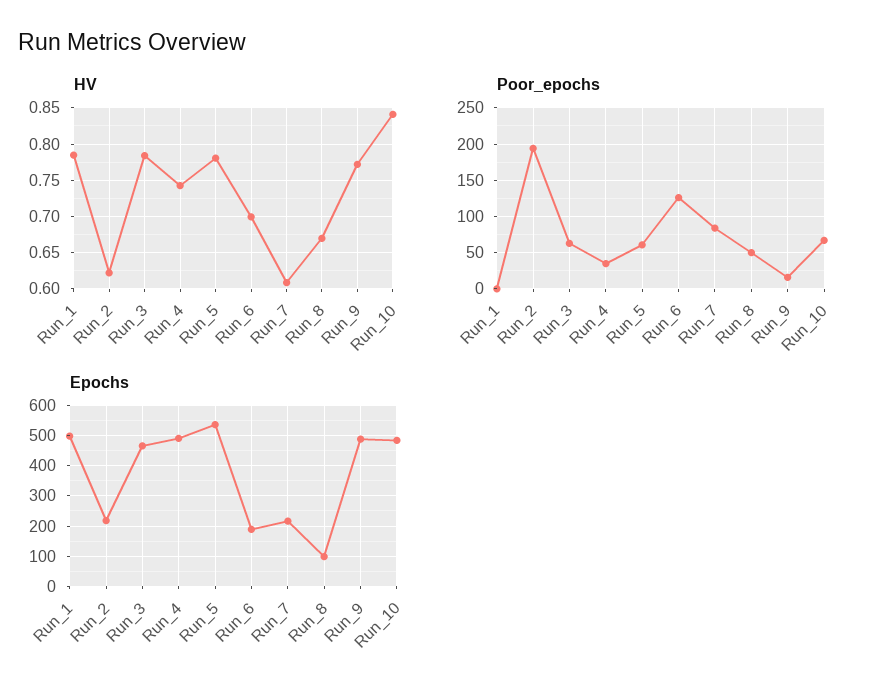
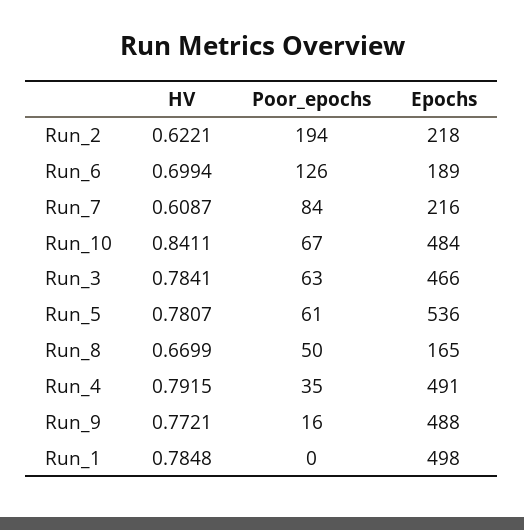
  {
    "HV": {
      "Run_1": 0.7848,
      "Run_2": 0.6221,
      "Run_3": 0.7841,
-     "Run_4": 0.74,
+     "Run_4": 0.7915,
      "Run_5": 0.7807,
      "Run_6": 0.6994,
      "Run_7": 0.6087,
      "Run_8": 0.6699,
      "Run_9": 0.7721,
      "Run_10": 0.8411
    },
    "Poor_epochs": {
      "Run_1": 0,
      "Run_2": 194,
      "Run_3": 63,
      "Run_4": 35,
      "Run_5": 61,
      "Run_6": 126,
      "Run_7": 84,
      "Run_8": 50,
      "Run_9": 16,
      "Run_10": 67
    },
    "Epochs": {
      "Run_1": 498,
      "Run_2": 218,
      "Run_3": 466,
      "Run_4": 491,
      "Run_5": 536,
      "Run_6": 189,
      "Run_7": 216,
-     "Run_8": 100,
+     "Run_8": 165,
      "Run_9": 488,
      "Run_10": 484
    }
  }

